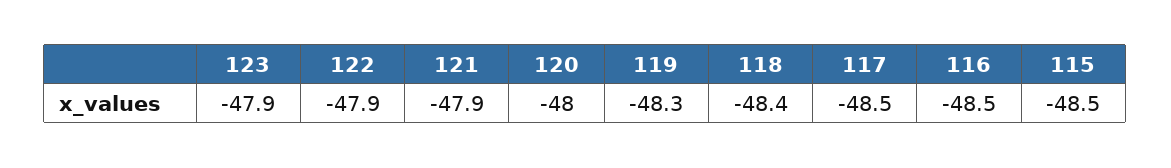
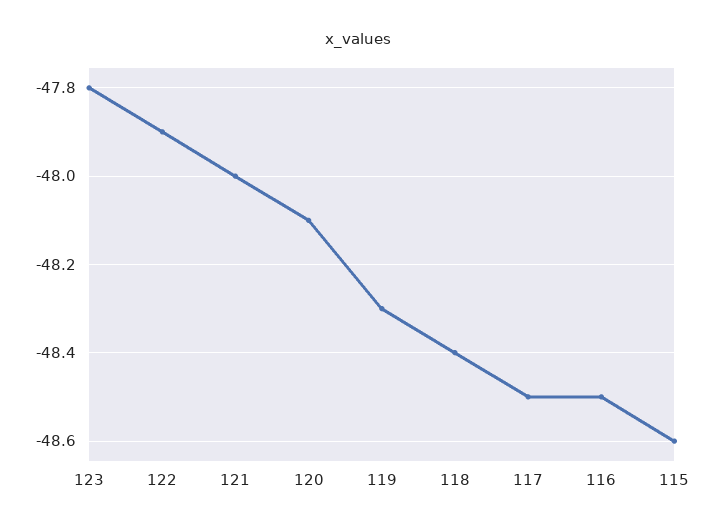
  {
-   "123": -47.9,
+   "123": -47.8,
    "122": -47.9,
-   "121": -47.9,
+   "121": -48,
-   "120": -48,
+   "120": -48.1,
    "119": -48.3,
    "118": -48.4,
    "117": -48.5,
    "116": -48.5,
-   "115": -48.5
+   "115": -48.6
  }

